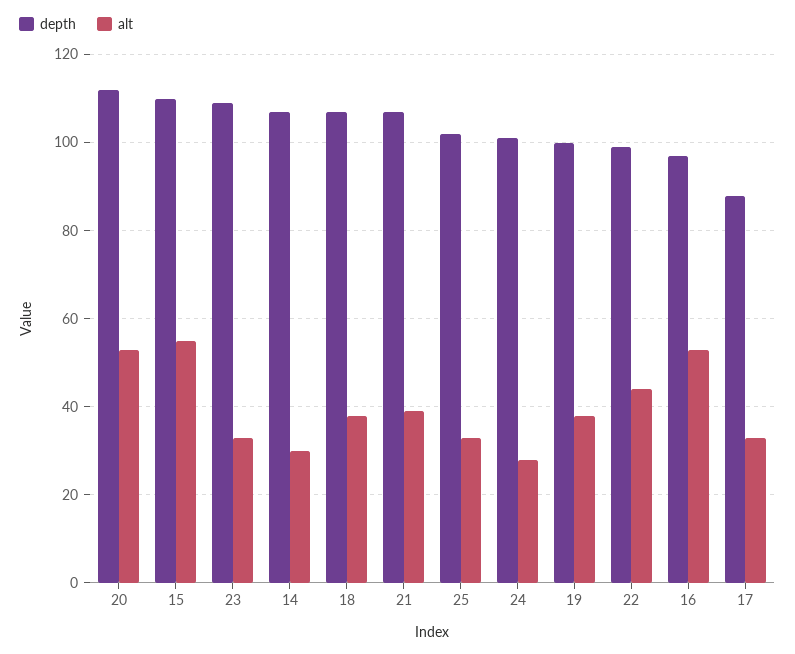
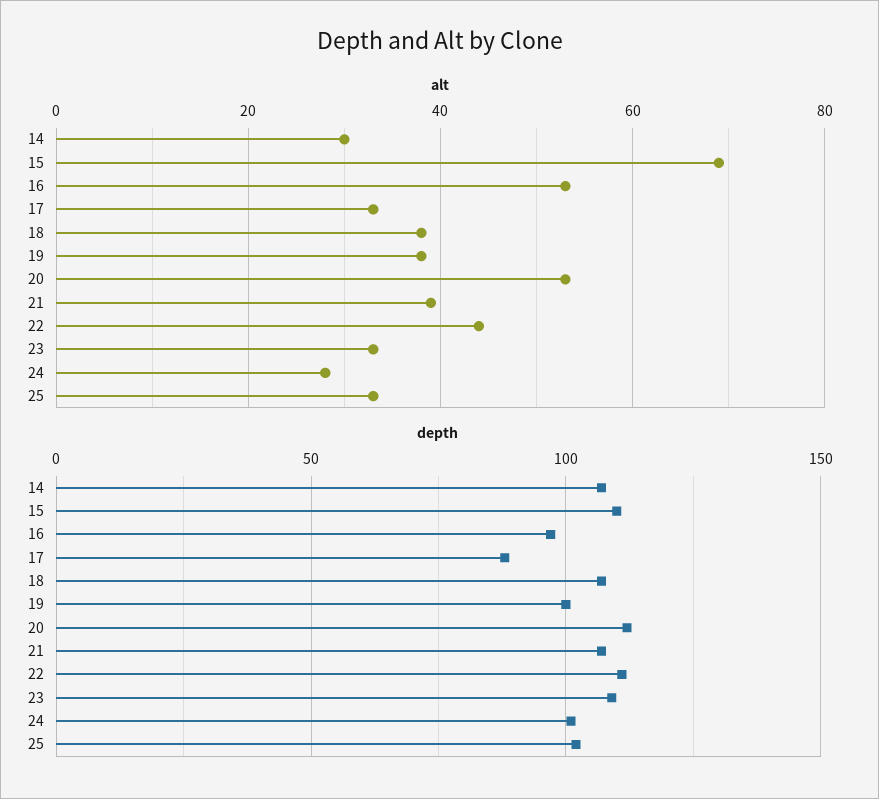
  {
    "depth": {
      "20": 110,
      "15": 110,
      "23": 110,
      "14": 105,
      "18": 105,
      "21": 105,
      "25": 100,
      "24": 100,
      "19": 100,
-     "22": 100,
+     "22": 110,
      "16": 95,
      "17": 90
    },
    "alt": {
      "20": 55,
-     "15": 55,
+     "15": 70,
      "23": 35,
      "14": 30,
      "18": 40,
      "21": 40,
      "25": 35,
      "24": 30,
      "19": 40,
      "22": 45,
      "16": 55,
      "17": 35
    }
  }

